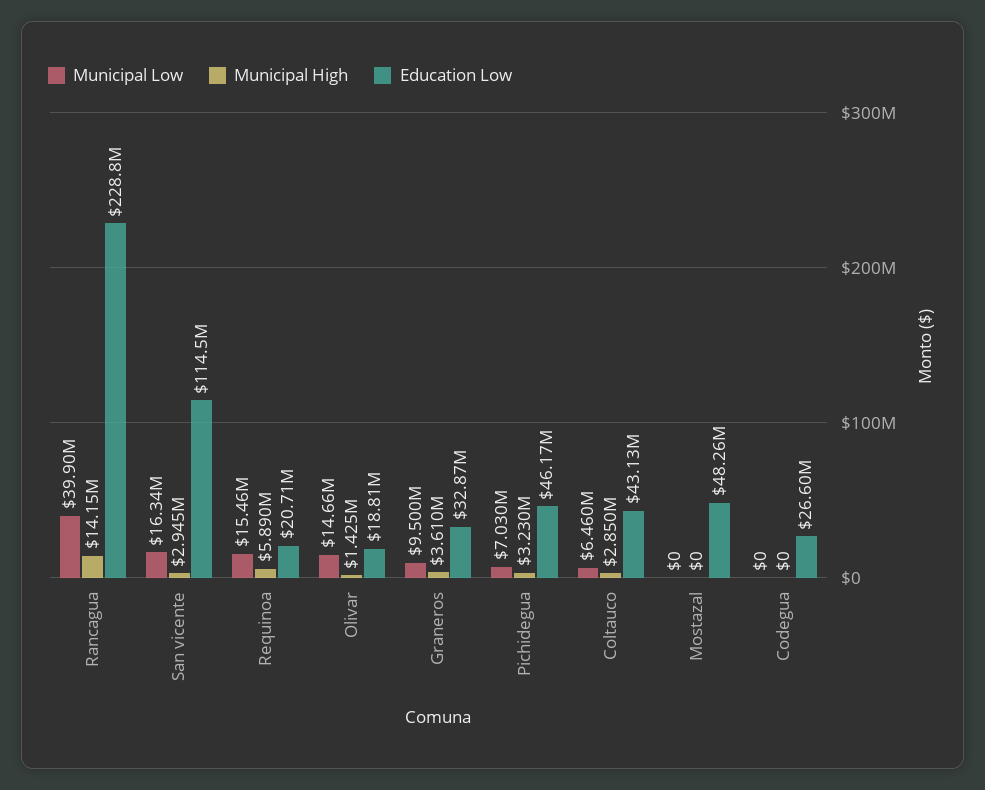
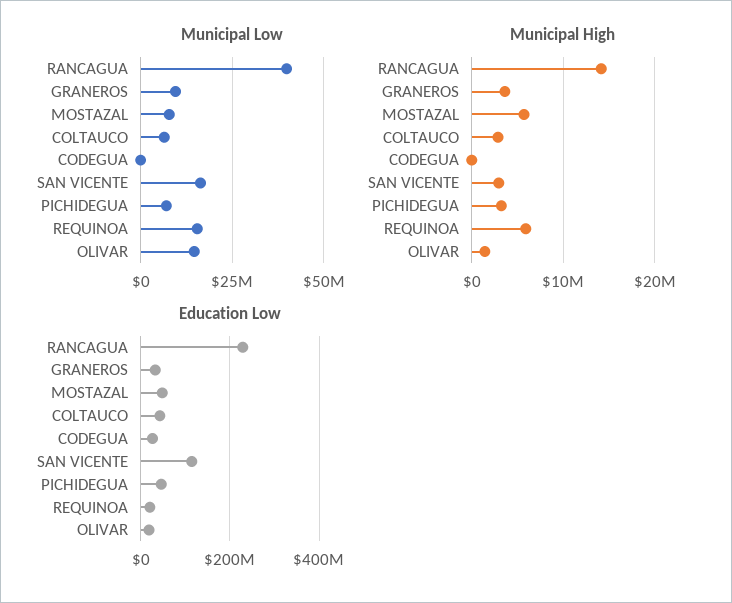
  {
    "Municipal Low": {
      "Rancagua": 39900000,
      "San vicente": 16340000,
      "Requinoa": 15460000,
      "Olivar": 14660000,
      "Graneros": 9500000,
      "Pichidegua": 7030000,
      "Coltauco": 6460000,
-     "Mostazal": 0,
+     "Mostazal": 7500000,
      "Codegua": 0
    },
    "Municipal High": {
      "Rancagua": 14150000,
      "San vicente": 2945000,
      "Requinoa": 5890000,
      "Olivar": 1425000,
      "Graneros": 3610000,
      "Pichidegua": 3230000,
      "Coltauco": 2850000,
-     "Mostazal": 0,
+     "Mostazal": 6000000,
      "Codegua": 0
    },
    "Education Low": {
      "Rancagua": 228800000,
      "San vicente": 114500000,
      "Requinoa": 20710000,
      "Olivar": 18810000,
      "Graneros": 32870000,
      "Pichidegua": 46170000,
      "Coltauco": 43130000,
      "Mostazal": 48260000,
      "Codegua": 26600000
    }
  }

